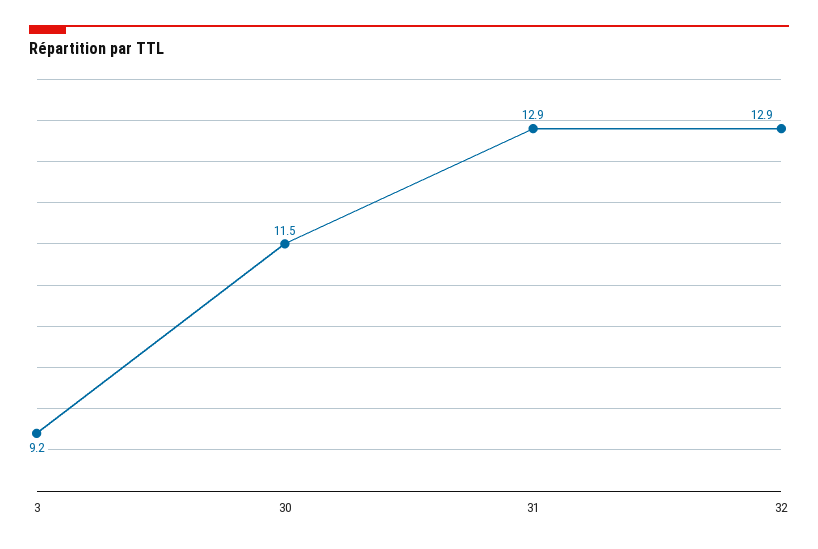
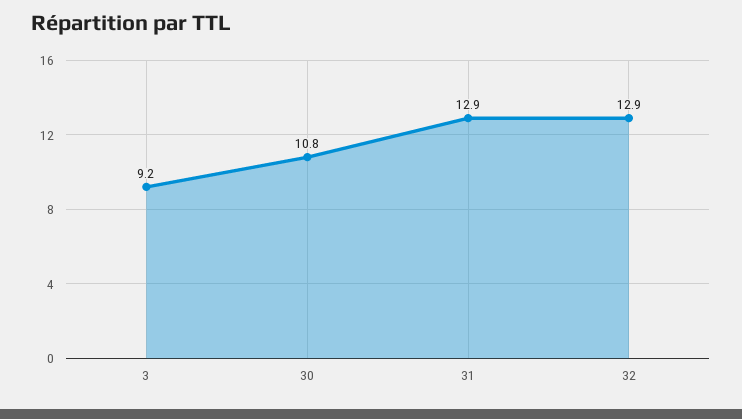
  {
    "3": 9.2,
-   "30": 11.5,
+   "30": 10.8,
    "31": 12.9,
    "32": 12.9
  }

